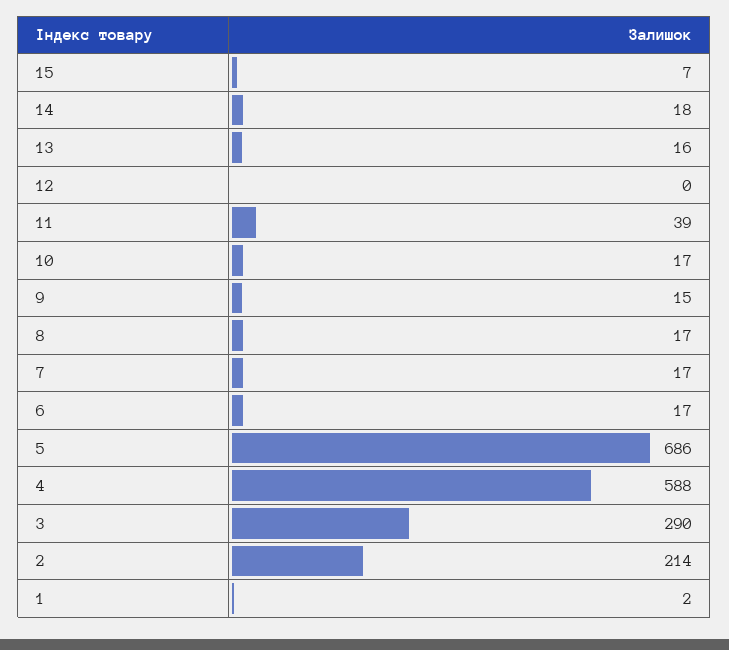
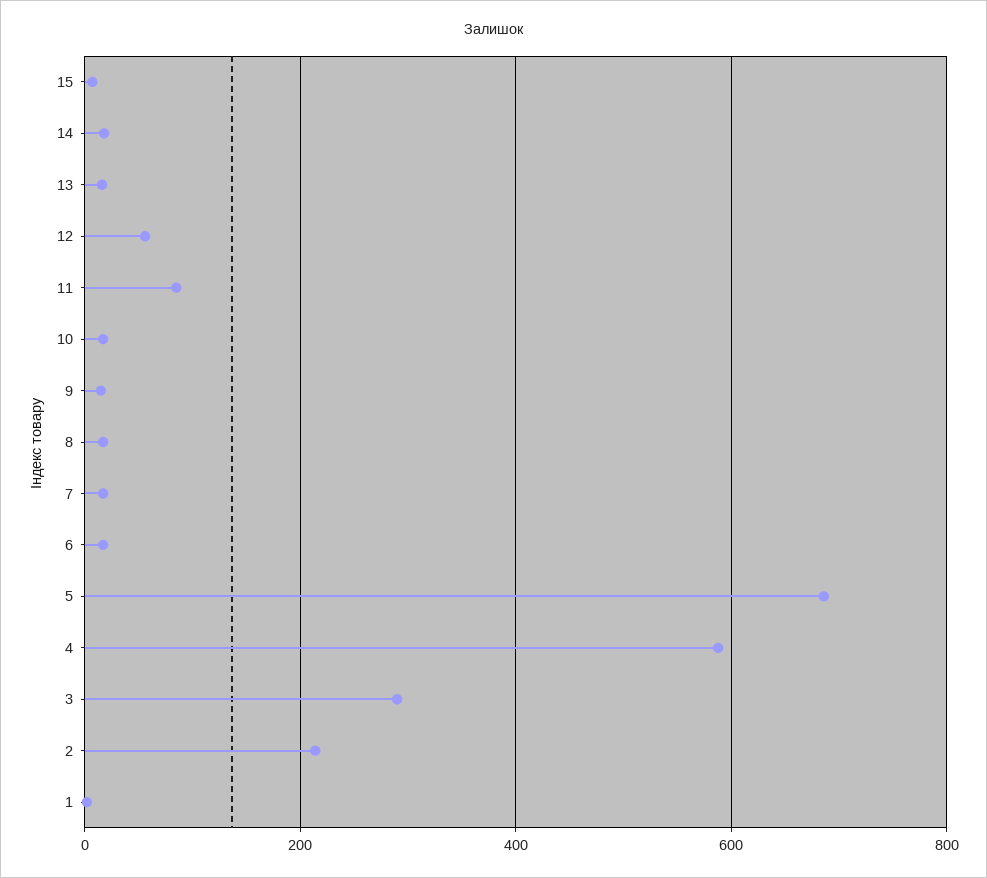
  {
    "15": 7,
    "14": 18,
    "13": 16,
-   "12": 0,
+   "12": 60,
-   "11": 39,
+   "11": 80,
    "10": 17,
    "9": 15,
    "8": 17,
    "7": 17,
    "6": 17,
    "5": 686,
    "4": 588,
    "3": 290,
    "2": 214,
    "1": 2
  }

